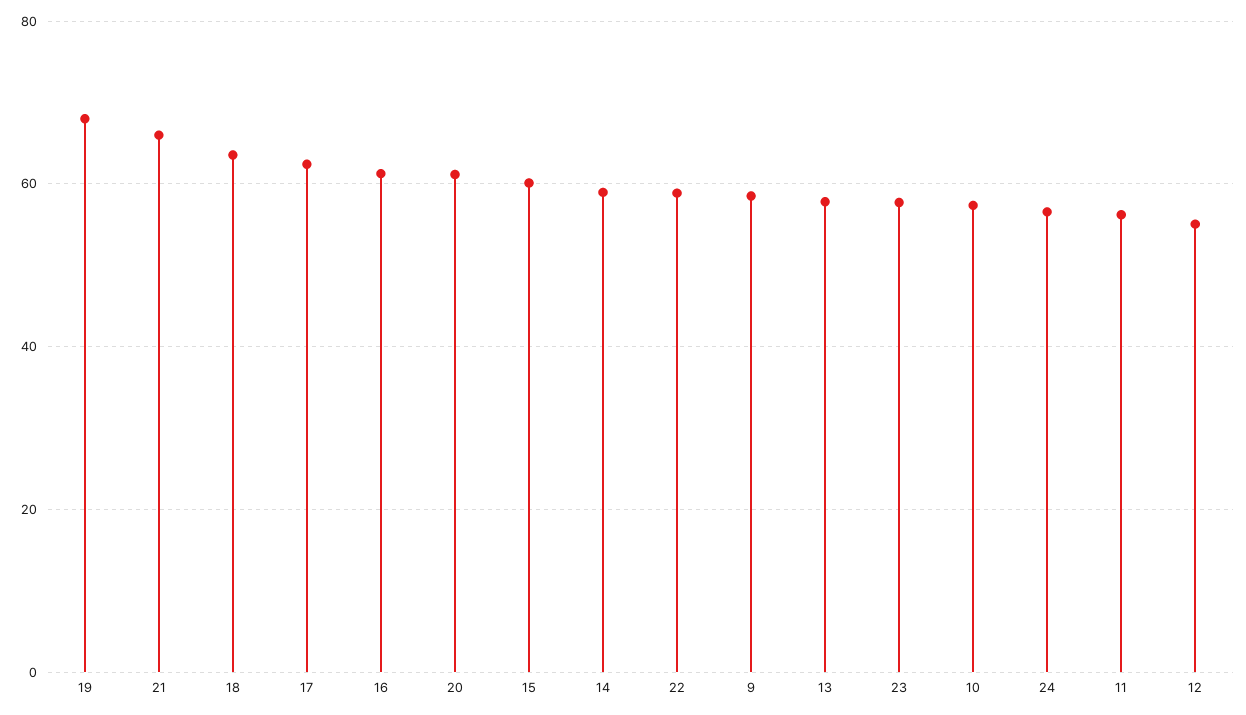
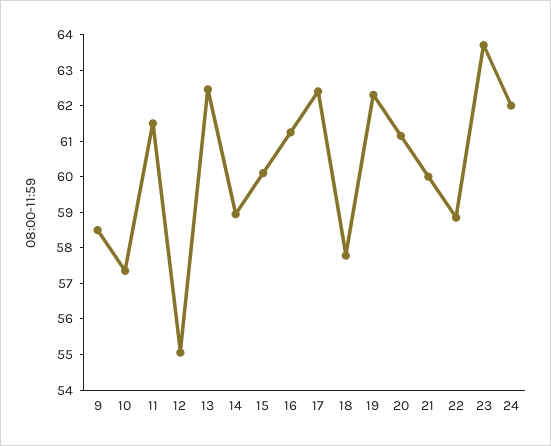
  {
-   "19": 68,
+   "19": 62.25,
-   "21": 66,
+   "21": 60,
-   "18": 64,
+   "18": 57.75,
    "17": 62.5,
    "16": 61.25,
    "20": 61.25,
    "15": 60,
    "14": 59,
    "22": 58.75,
    "9": 58.5,
-   "13": 58,
+   "13": 62.5,
-   "23": 58,
+   "23": 63.75,
    "10": 57.25,
-   "24": 56,
+   "24": 62,
-   "11": 56,
+   "11": 61.5,
    "12": 55
  }

